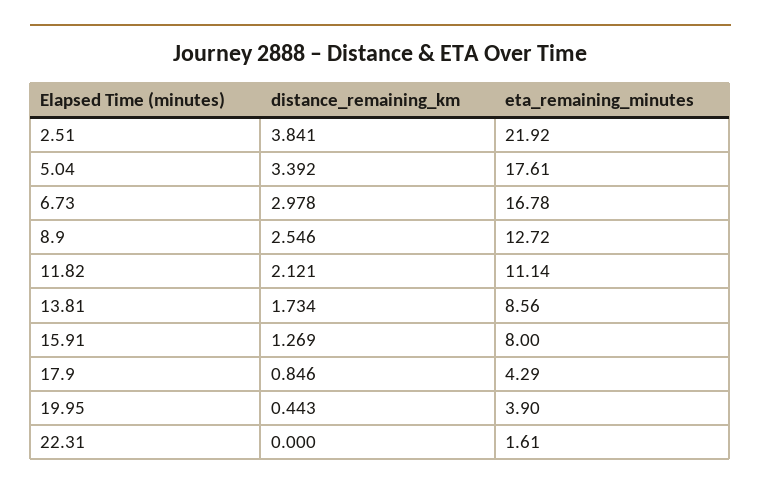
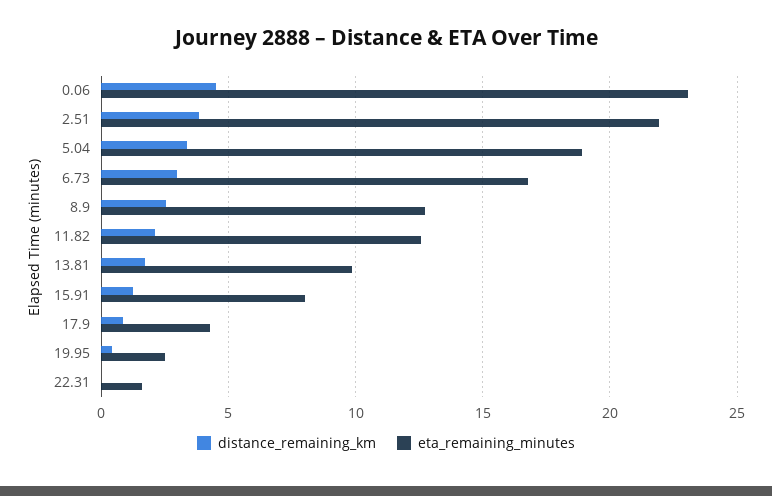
  {
    "distance_remaining_km": {
      "2.51": 3.841,
      "5.04": 3.392,
      "6.73": 2.978,
      "8.9": 2.546,
      "11.82": 2.121,
      "13.81": 1.734,
      "15.91": 1.269,
      "17.9": 0.846,
      "19.95": 0.443,
-     "22.31": 0
+     "22.31": 0,
+     "0.06": 4.5
    },
    "eta_remaining_minutes": {
      "2.51": 21.92,
-     "5.04": 17.61,
+     "5.04": 19,
      "6.73": 16.78,
      "8.9": 12.72,
-     "11.82": 11.14,
+     "11.82": 12.5,
-     "13.81": 8.56,
+     "13.81": 10,
      "15.91": 8,
      "17.9": 4.29,
-     "19.95": 3.9,
+     "19.95": 2.5,
-     "22.31": 1.61
+     "22.31": 1.61,
+     "0.06": 23
    }
  }

